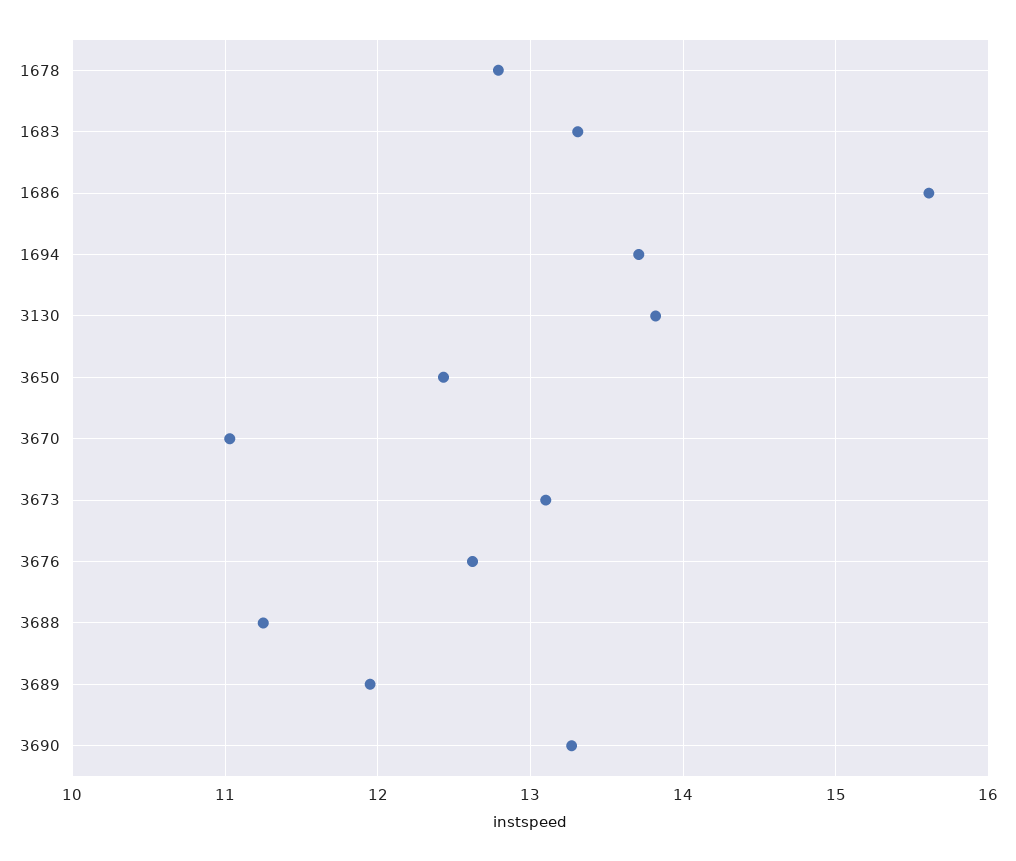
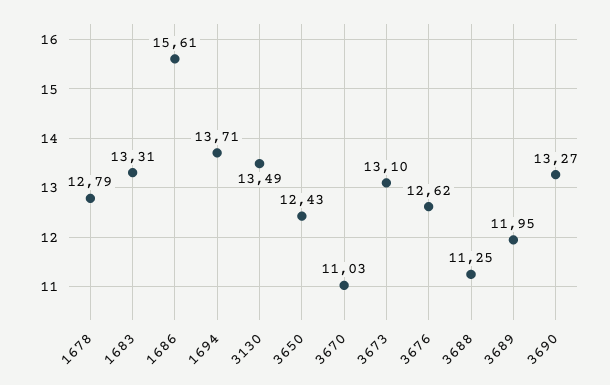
  {
    "1678": 12.79,
    "1683": 13.31,
    "1686": 15.61,
    "1694": 13.71,
-   "3130": 13.8,
+   "3130": 13.49,
    "3650": 12.43,
    "3670": 11.03,
    "3673": 13.1,
    "3676": 12.62,
    "3688": 11.25,
    "3689": 11.95,
    "3690": 13.27
  }

